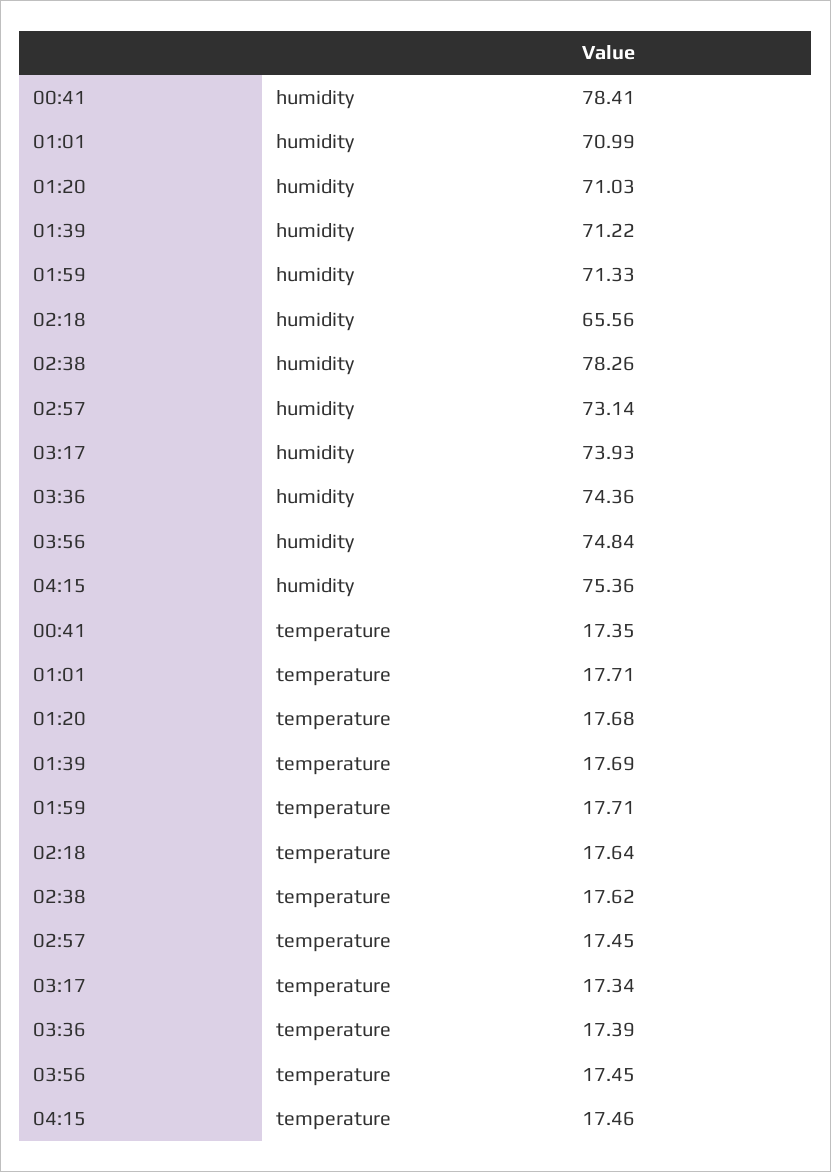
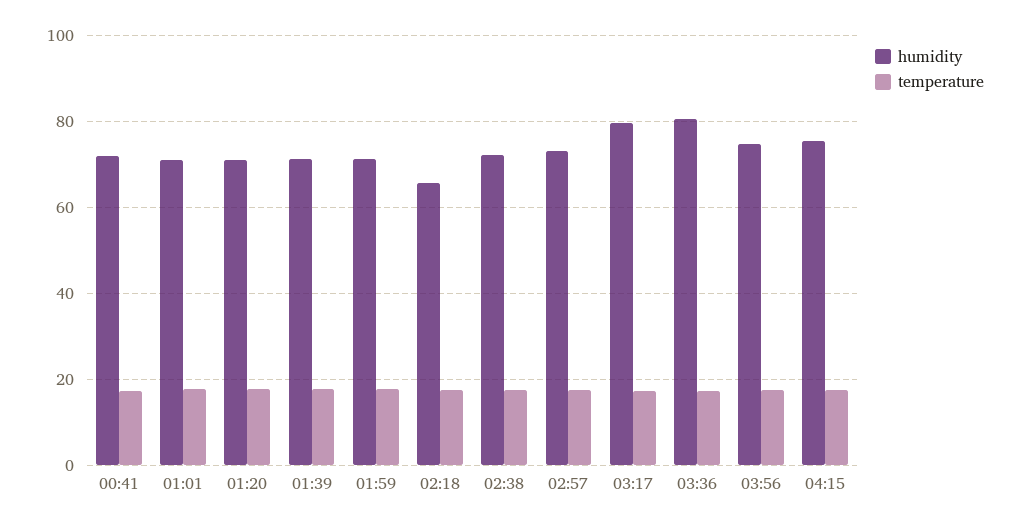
  {
    "humidity": {
-     "00:41": 78.41,
+     "00:41": 72,
      "01:01": 70.99,
      "01:20": 71.03,
      "01:39": 71.22,
      "01:59": 71.33,
      "02:18": 65.56,
-     "02:38": 78.26,
+     "02:38": 72,
      "02:57": 73.14,
-     "03:17": 73.93,
+     "03:17": 80,
-     "03:36": 74.36,
+     "03:36": 80,
      "03:56": 74.84,
      "04:15": 75.36
    },
    "temperature": {
      "00:41": 17.35,
      "01:01": 17.71,
      "01:20": 17.68,
      "01:39": 17.69,
      "01:59": 17.71,
      "02:18": 17.64,
      "02:38": 17.62,
      "02:57": 17.45,
      "03:17": 17.34,
      "03:36": 17.39,
      "03:56": 17.45,
      "04:15": 17.46
    }
  }

